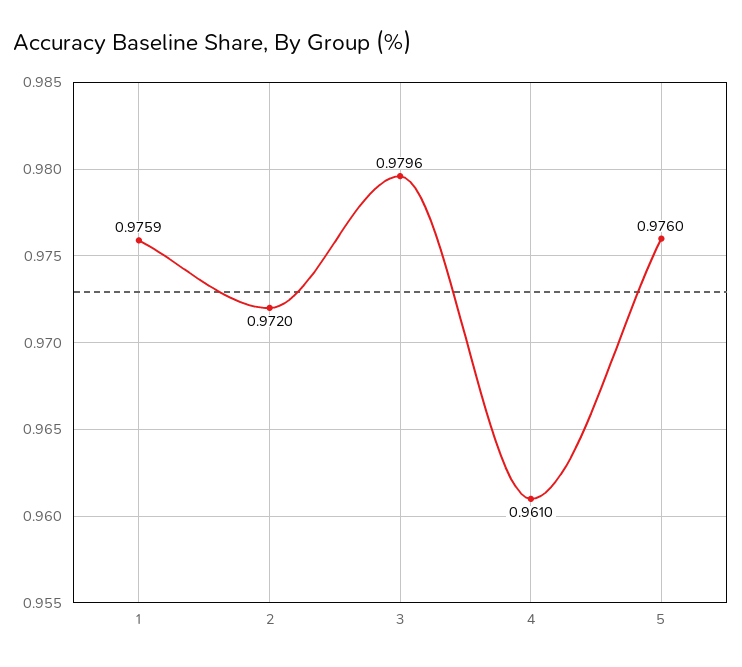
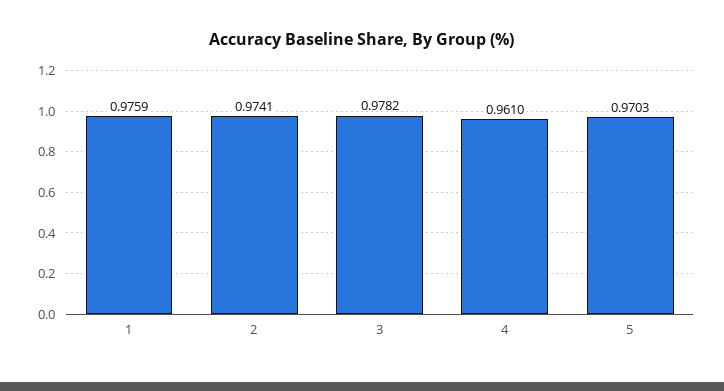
  {
    "1": 0.9759,
-   "2": 0.972,
+   "2": 0.9741,
-   "3": 0.9796,
+   "3": 0.9782,
    "4": 0.961,
-   "5": 0.976
+   "5": 0.9703
  }

